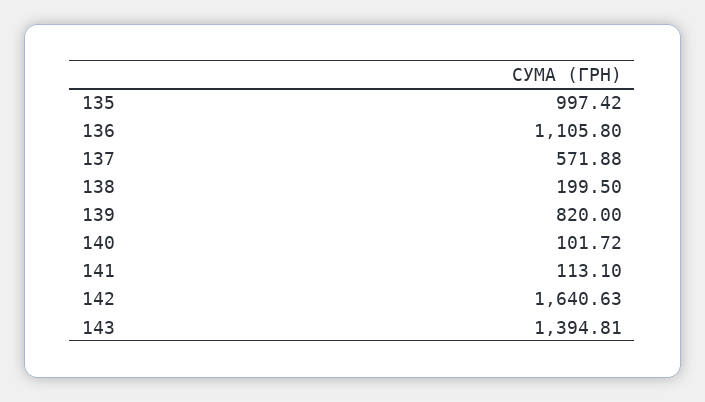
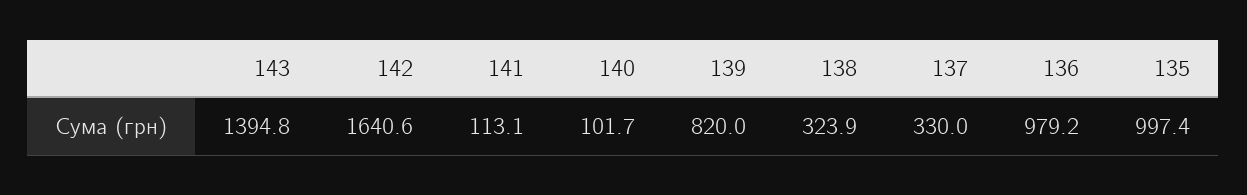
  {
    "135": 997.42,
-   "136": 1105.8,
+   "136": 979.2,
-   "137": 571.88,
+   "137": 330,
-   "138": 199.5,
+   "138": 323.9,
    "139": 820,
    "140": 101.72,
    "141": 113.1,
    "142": 1640.63,
    "143": 1394.81
  }

